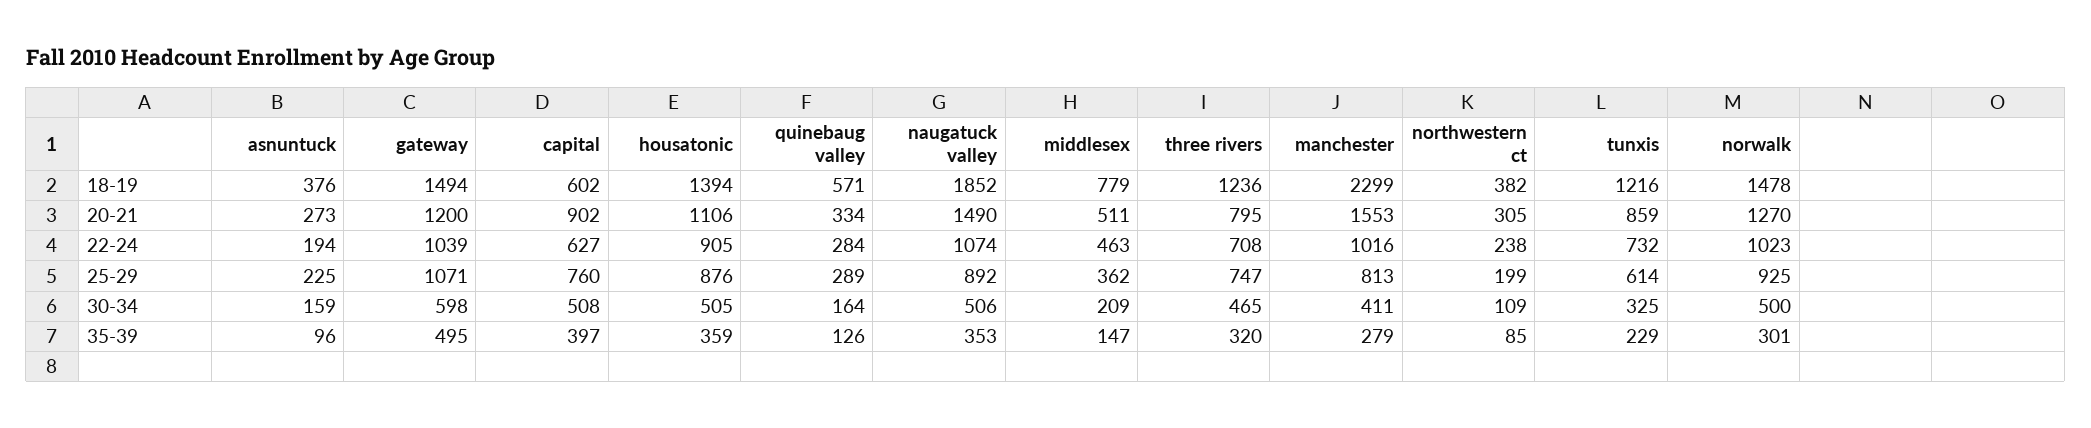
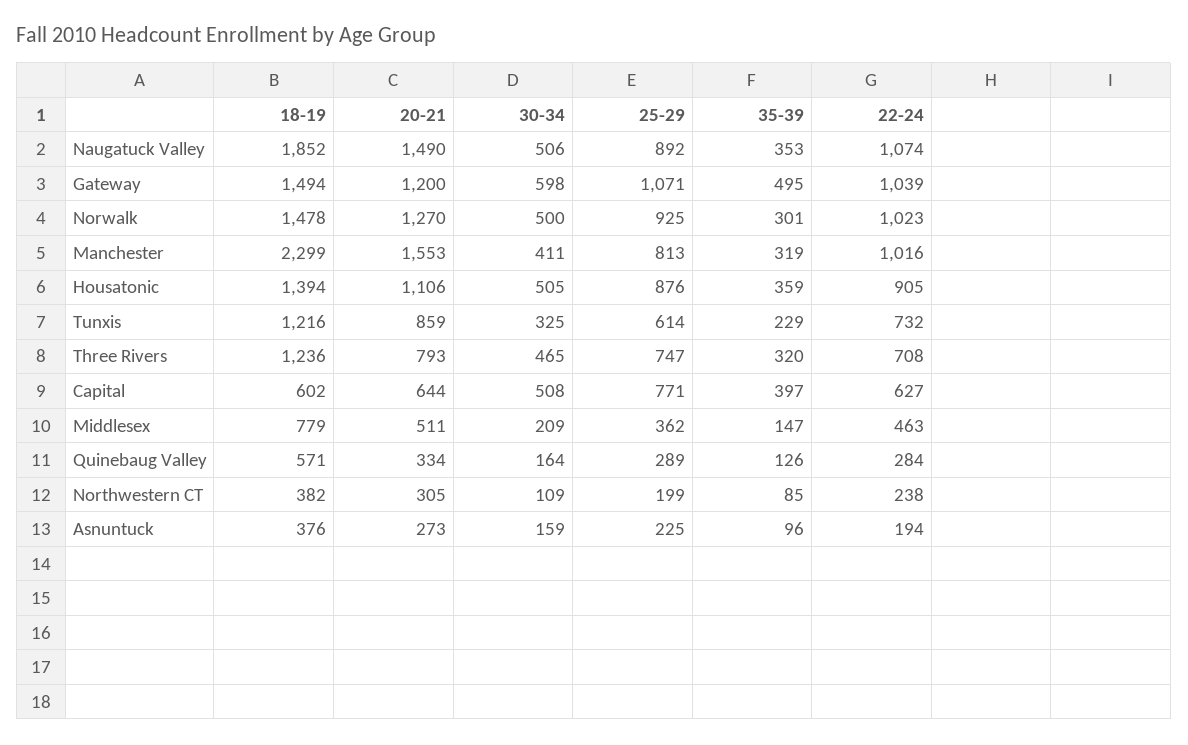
  {
    "asnuntuck": {
      "18-19": 376,
      "20-21": 273,
      "22-24": 194,
      "25-29": 225,
      "30-34": 159,
      "35-39": 96
    },
    "gateway": {
      "18-19": 1494,
      "20-21": 1200,
      "22-24": 1039,
      "25-29": 1071,
      "30-34": 598,
      "35-39": 495
    },
    "capital": {
      "18-19": 602,
-     "20-21": 902,
+     "20-21": 644,
      "22-24": 627,
-     "25-29": 760,
+     "25-29": 771,
      "30-34": 508,
      "35-39": 397
    },
    "housatonic": {
      "18-19": 1394,
      "20-21": 1106,
      "22-24": 905,
      "25-29": 876,
      "30-34": 505,
      "35-39": 359
    },
    "quinebaug valley": {
      "18-19": 571,
      "20-21": 334,
      "22-24": 284,
      "25-29": 289,
      "30-34": 164,
      "35-39": 126
    },
    "naugatuck valley": {
      "18-19": 1852,
      "20-21": 1490,
      "22-24": 1074,
      "25-29": 892,
      "30-34": 506,
      "35-39": 353
    },
    "middlesex": {
      "18-19": 779,
      "20-21": 511,
      "22-24": 463,
      "25-29": 362,
      "30-34": 209,
      "35-39": 147
    },
    "three rivers": {
      "18-19": 1236,
-     "20-21": 795,
+     "20-21": 793,
      "22-24": 708,
      "25-29": 747,
      "30-34": 465,
      "35-39": 320
    },
    "manchester": {
      "18-19": 2299,
      "20-21": 1553,
      "22-24": 1016,
      "25-29": 813,
      "30-34": 411,
-     "35-39": 279
+     "35-39": 319
    },
    "northwestern ct": {
      "18-19": 382,
      "20-21": 305,
      "22-24": 238,
      "25-29": 199,
      "30-34": 109,
      "35-39": 85
    },
    "tunxis": {
      "18-19": 1216,
      "20-21": 859,
      "22-24": 732,
      "25-29": 614,
      "30-34": 325,
      "35-39": 229
    },
    "norwalk": {
      "18-19": 1478,
      "20-21": 1270,
      "22-24": 1023,
      "25-29": 925,
      "30-34": 500,
      "35-39": 301
    }
  }

